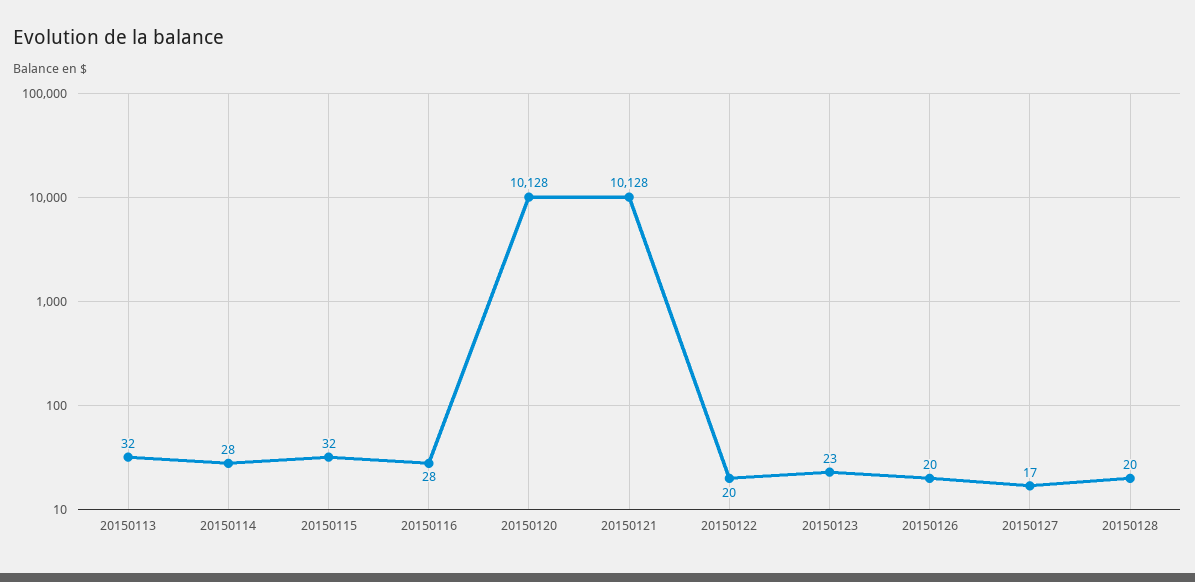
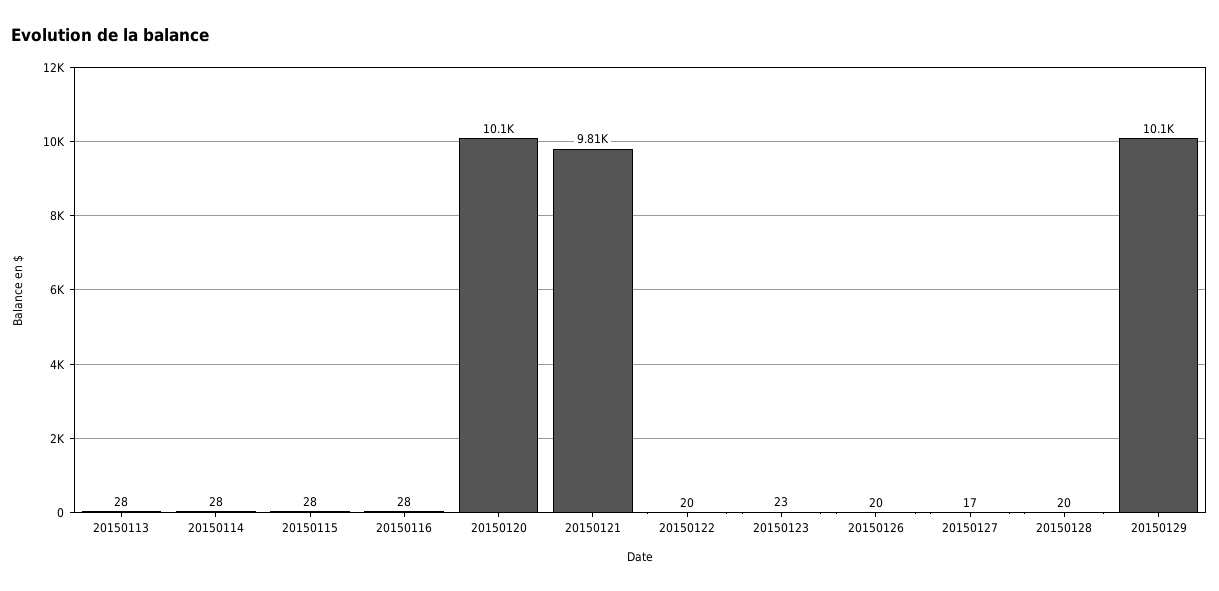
  {
-   "20150113": 32,
+   "20150113": 28,
    "20150114": 28,
-   "20150115": 32,
+   "20150115": 28,
    "20150116": 28,
    "20150120": 10128,
-   "20150121": 10128,
+   "20150121": 9810,
    "20150122": 20,
    "20150123": 23,
    "20150126": 20,
    "20150127": 17,
-   "20150128": 20
+   "20150128": 20,
+   "20150129": 10100
  }

